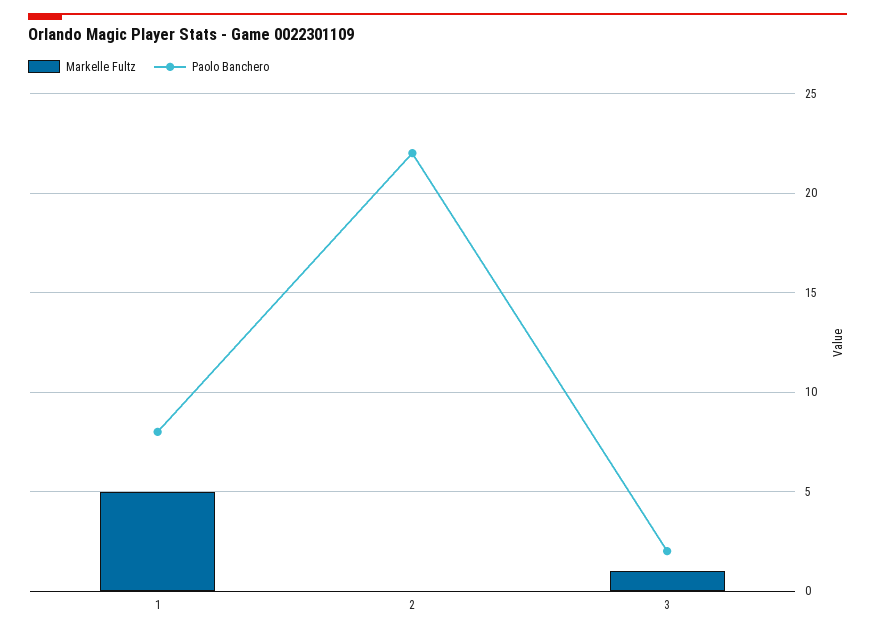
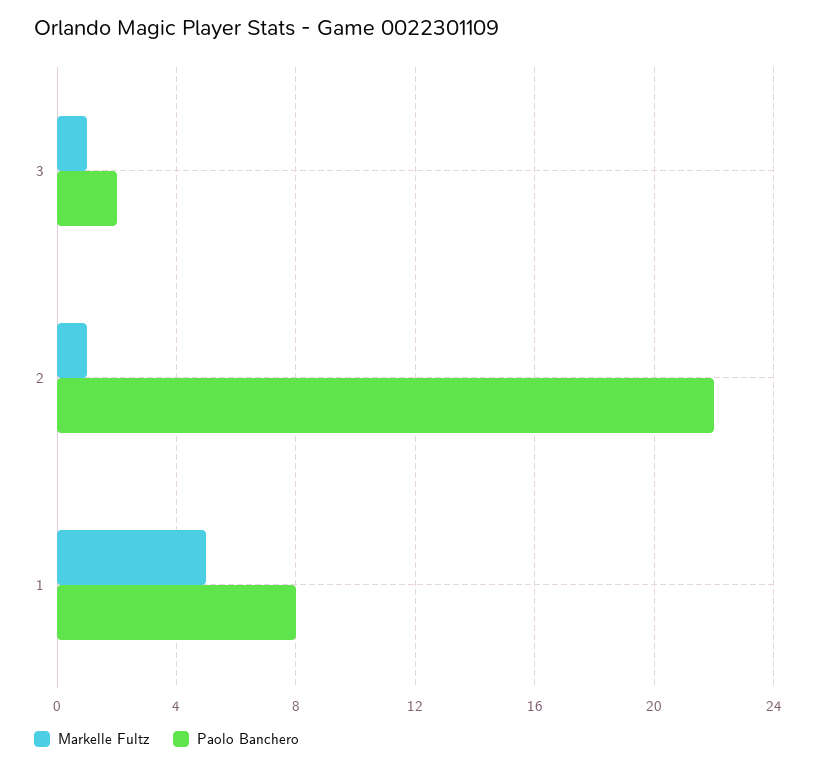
  {
    "Markelle Fultz": {
      "1": 5,
-     "2": 0,
+     "2": 1,
      "3": 1
    },
    "Paolo Banchero": {
      "1": 8,
      "2": 22,
      "3": 2
    }
  }

